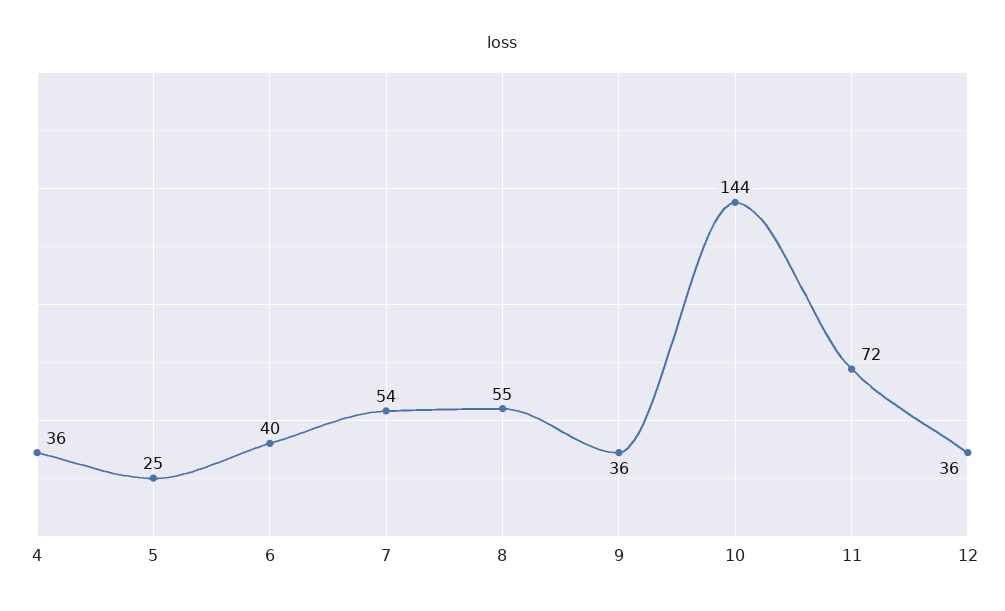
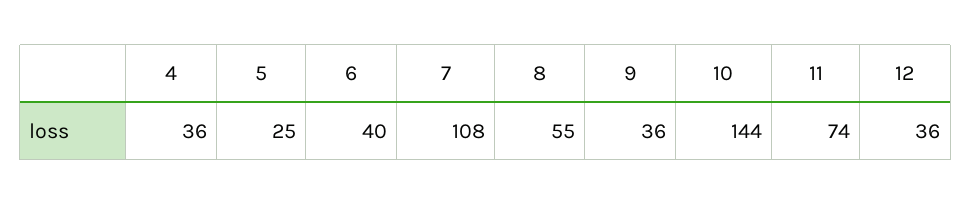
  {
    "4": 36,
    "5": 25,
    "6": 40,
-   "7": 54,
+   "7": 108,
    "8": 55,
    "9": 36,
    "10": 144,
-   "11": 72,
+   "11": 74,
    "12": 36
  }

